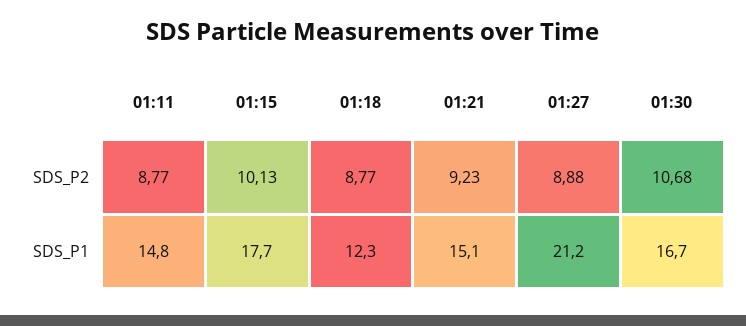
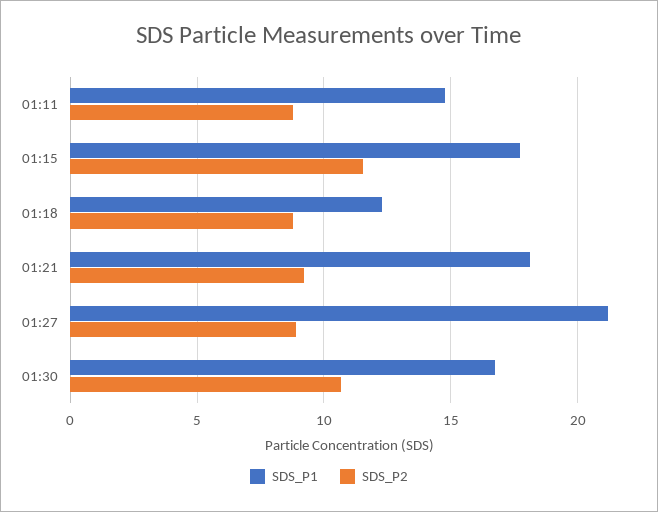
  {
    "SDS_P2": {
      "01:11": 8.77,
-     "01:15": 10.13,
+     "01:15": 11.5,
      "01:18": 8.77,
      "01:21": 9.23,
      "01:27": 8.88,
      "01:30": 10.68
    },
    "SDS_P1": {
      "01:11": 14.8,
      "01:15": 17.7,
      "01:18": 12.3,
-     "01:21": 15.1,
+     "01:21": 18,
      "01:27": 21.2,
      "01:30": 16.7
    }
  }

